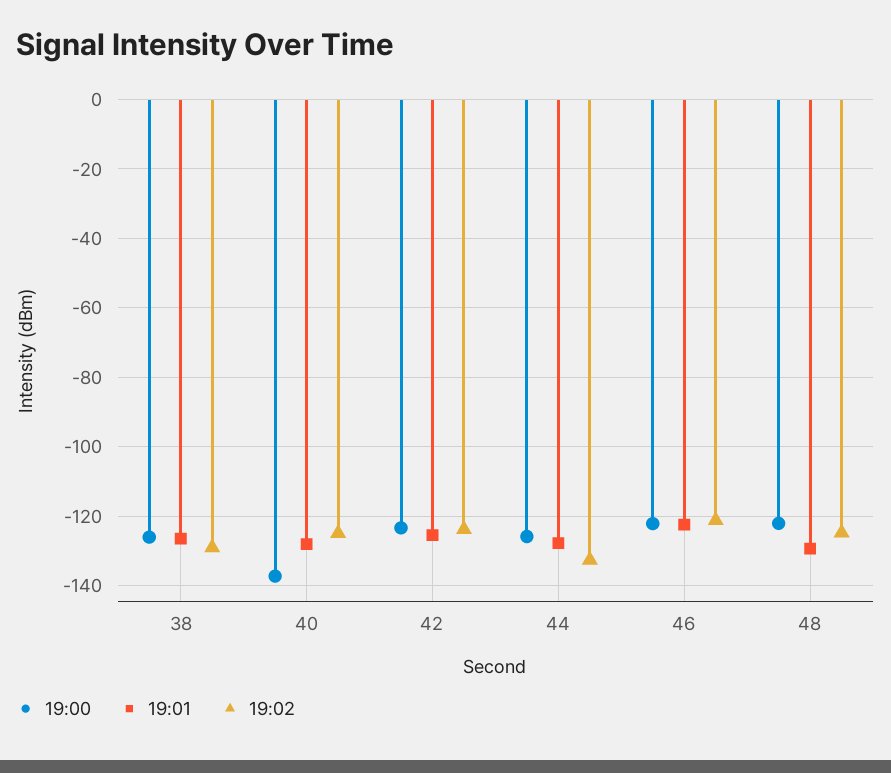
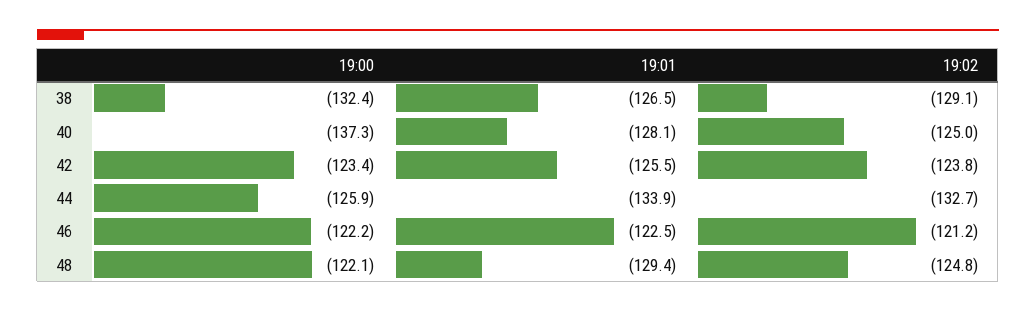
  {
    "19:00": {
-     "38": -126,
+     "38": -132.4,
      "40": -137.3,
      "42": -123.4,
      "44": -125.9,
      "46": -122.2,
      "48": -122.1
    },
    "19:01": {
      "38": -126.5,
      "40": -128.1,
      "42": -125.5,
-     "44": -128,
+     "44": -133.9,
      "46": -122.5,
      "48": -129.4
    },
    "19:02": {
      "38": -129.1,
      "40": -125,
      "42": -123.8,
      "44": -132.7,
      "46": -121.2,
      "48": -124.8
    }
  }

